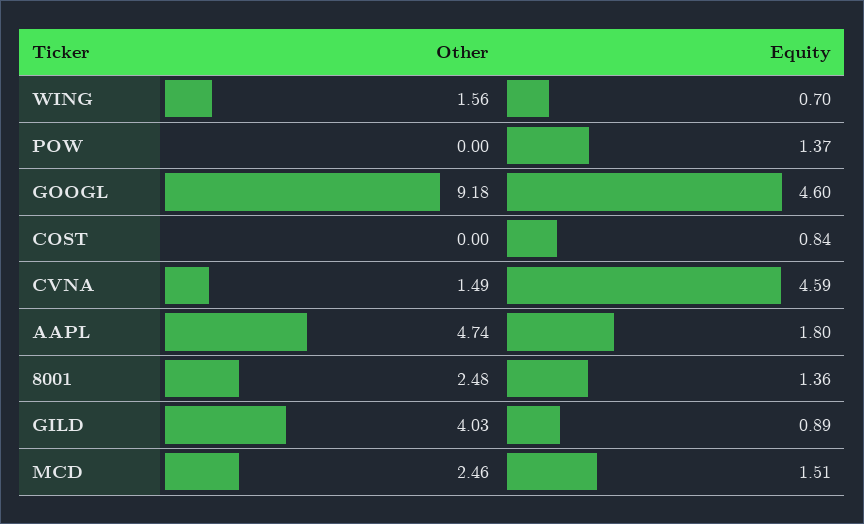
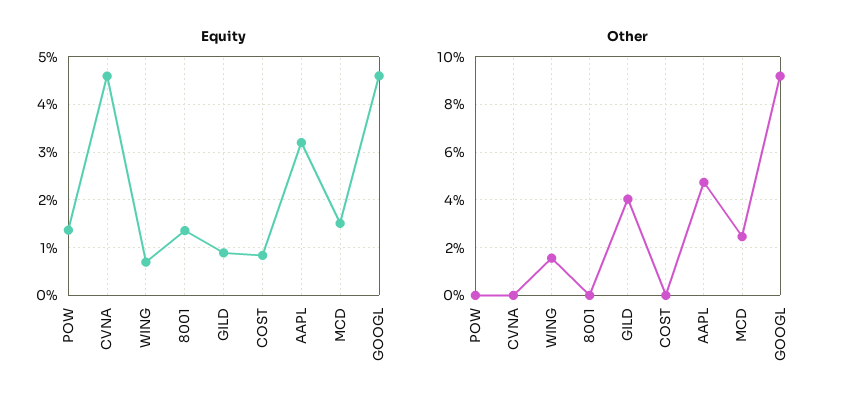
  {
    "Other": {
      "WING": 1.56,
      "POW": 0,
      "GOOGL": 9.18,
      "COST": 0,
-     "CVNA": 1.49,
+     "CVNA": 0,
      "AAPL": 4.74,
-     "8001": 2.48,
+     "8001": 0,
      "GILD": 4.03,
      "MCD": 2.46
    },
    "Equity": {
      "WING": 0.7,
      "POW": 1.37,
      "GOOGL": 4.6,
      "COST": 0.84,
      "CVNA": 4.59,
-     "AAPL": 1.8,
+     "AAPL": 3.2,
      "8001": 1.36,
      "GILD": 0.89,
      "MCD": 1.51
    }
  }

